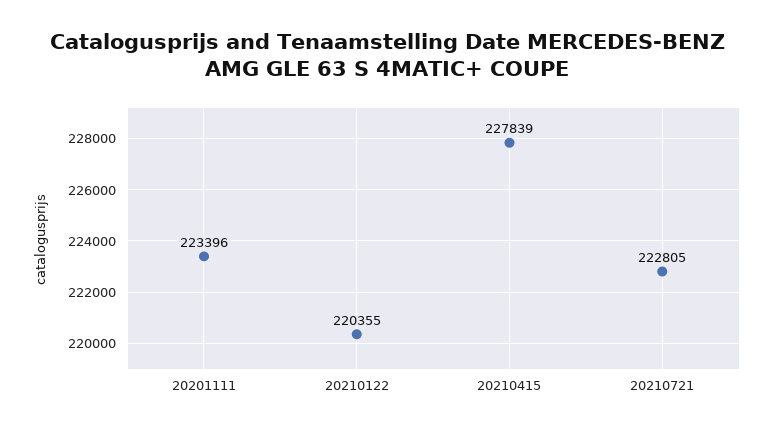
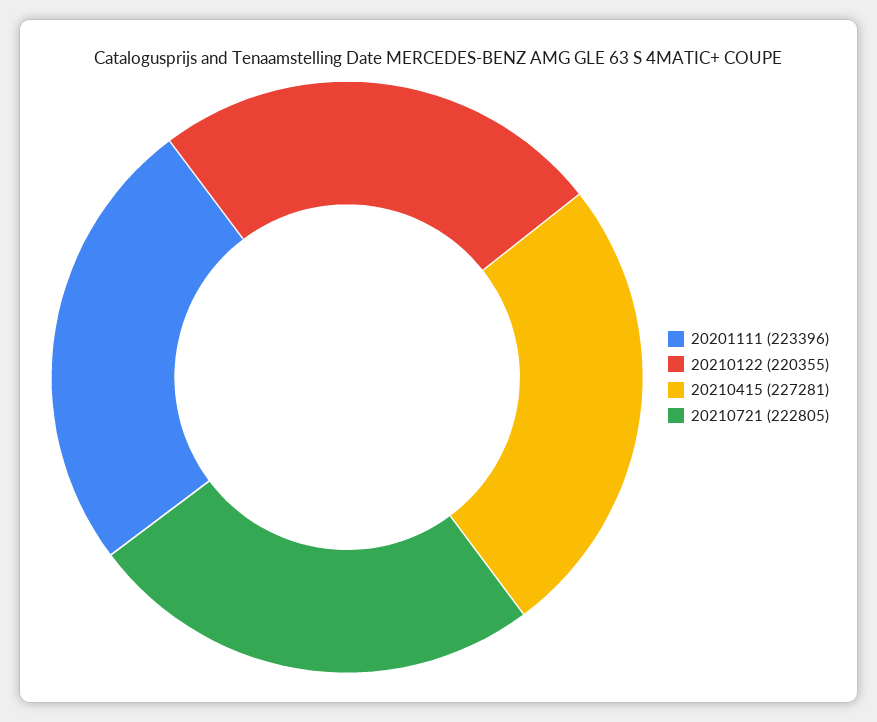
  {
    "20201111": 223396,
    "20210122": 220355,
-   "20210415": 227839,
+   "20210415": 227281,
    "20210721": 222805
  }

